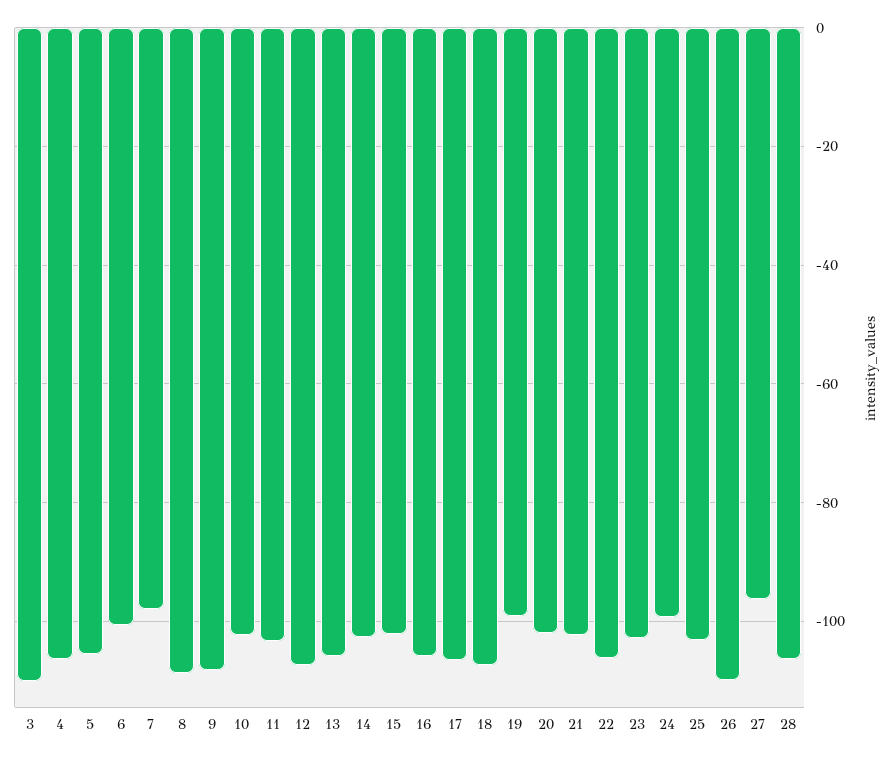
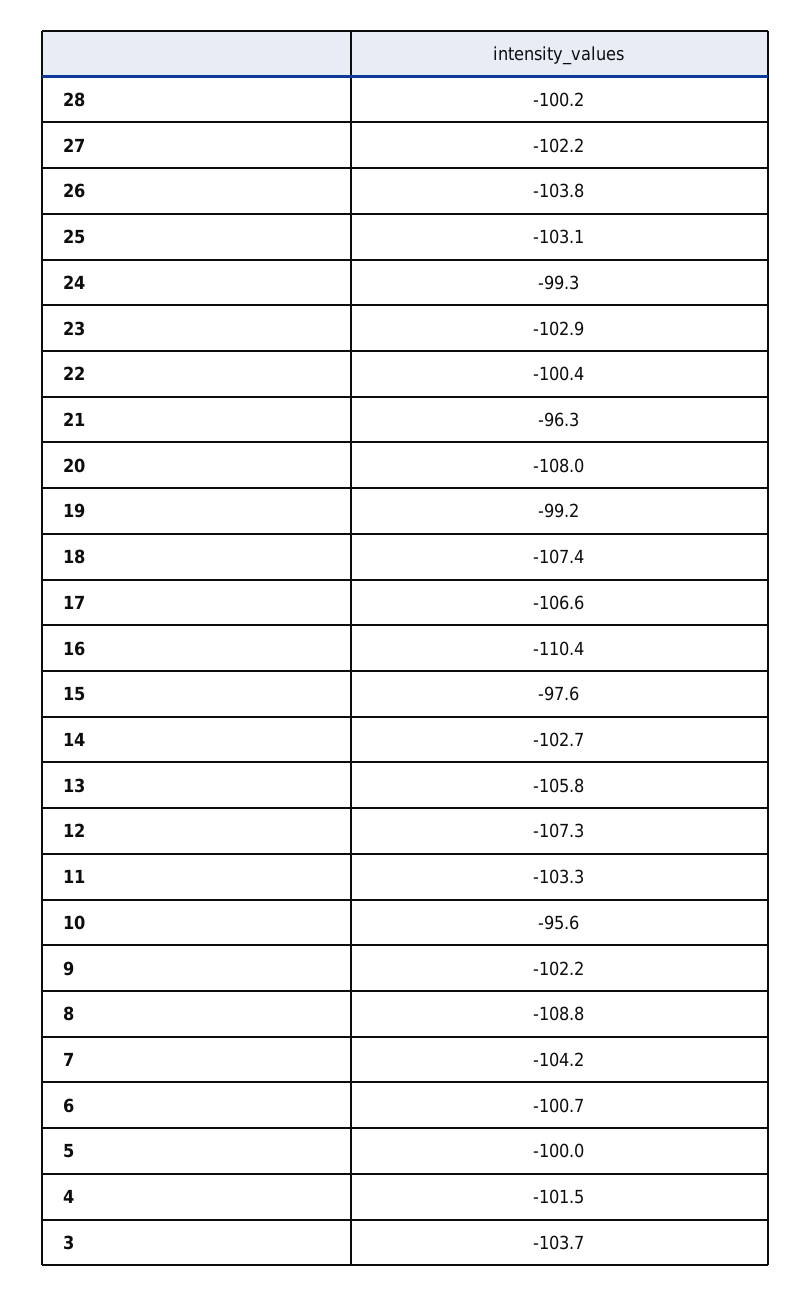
  {
-   "3": -110,
+   "3": -103.7,
-   "4": -106,
+   "4": -101.5,
-   "5": -106,
+   "5": -100,
    "6": -100.7,
-   "7": -98,
+   "7": -104.2,
    "8": -108.8,
-   "9": -108,
+   "9": -102.2,
-   "10": -102,
+   "10": -95.6,
    "11": -103.3,
    "12": -107.3,
    "13": -105.8,
    "14": -102.7,
-   "15": -102,
+   "15": -97.6,
-   "16": -106,
+   "16": -110.4,
    "17": -106.6,
    "18": -107.4,
    "19": -99.2,
-   "20": -102,
+   "20": -108,
-   "21": -102,
+   "21": -96.3,
-   "22": -106,
+   "22": -100.4,
    "23": -102.9,
    "24": -99.3,
    "25": -103.1,
-   "26": -110,
+   "26": -103.8,
-   "27": -96,
+   "27": -102.2,
-   "28": -106
+   "28": -100.2
  }

